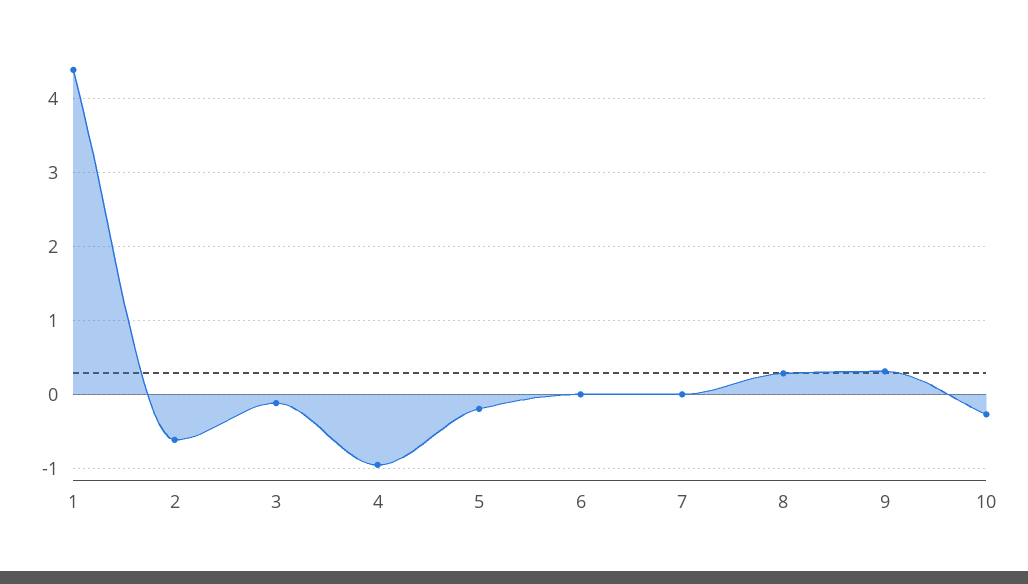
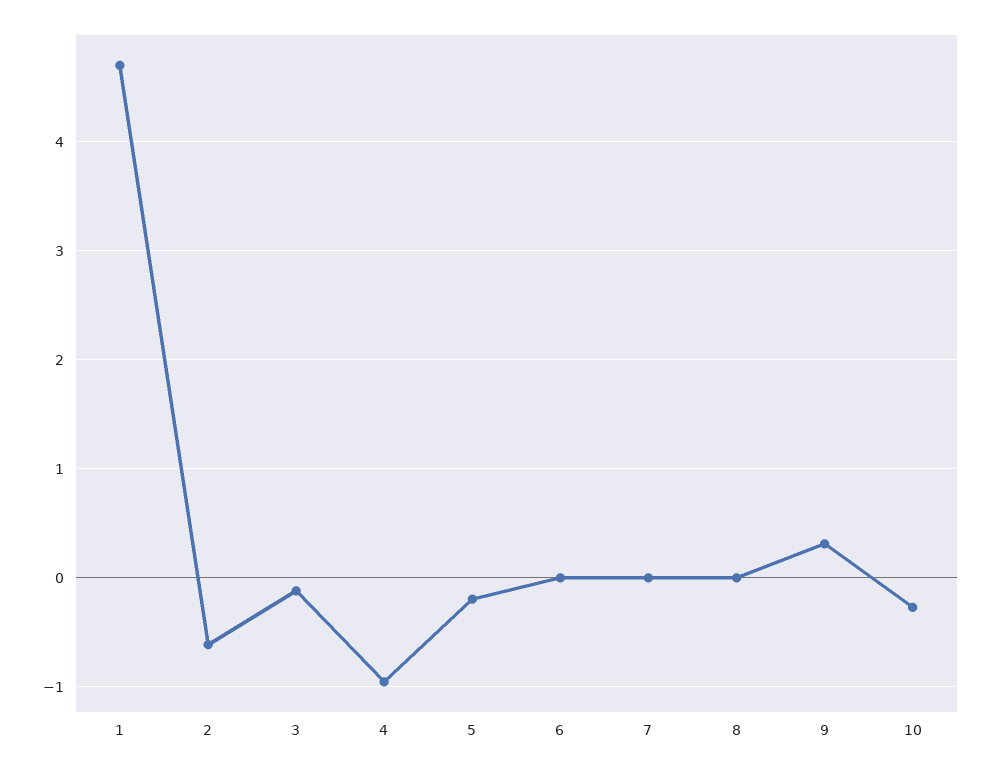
  {
-   "1": 4.4,
+   "1": 4.7,
    "2": -0.6,
    "3": -0.1,
    "4": -1,
    "5": -0.2,
    "6": 0,
    "7": 0,
-   "8": 0.3,
+   "8": 0,
    "9": 0.3,
    "10": -0.3
  }

